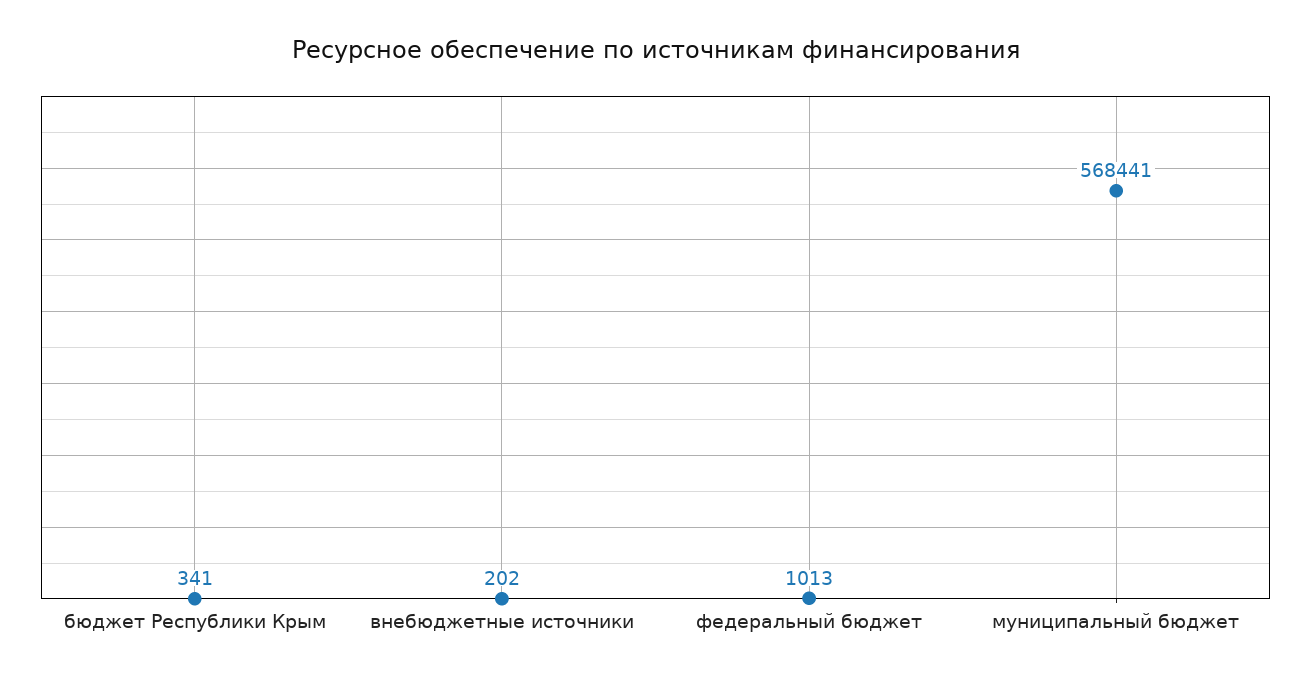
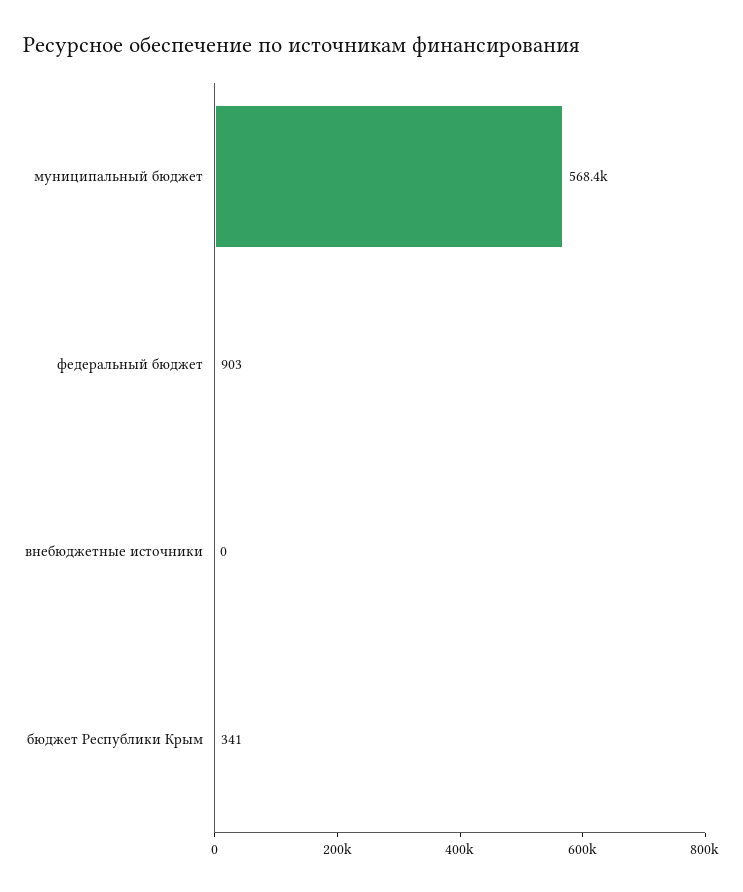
  {
    "бюджет Республики Крым": 341,
-   "внебюджетные источники": 202,
+   "внебюджетные источники": 0,
-   "федеральный бюджет": 1013,
+   "федеральный бюджет": 903,
    "муниципальный бюджет": 568441
  }

